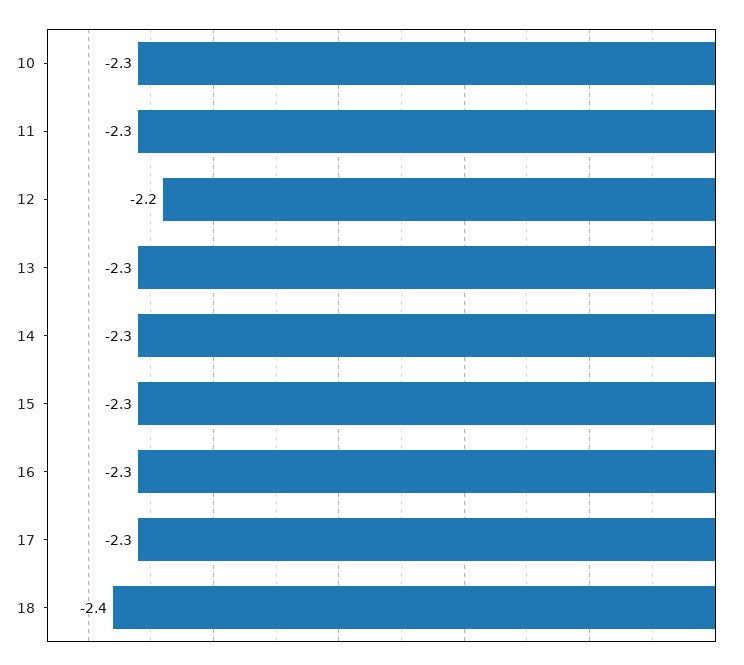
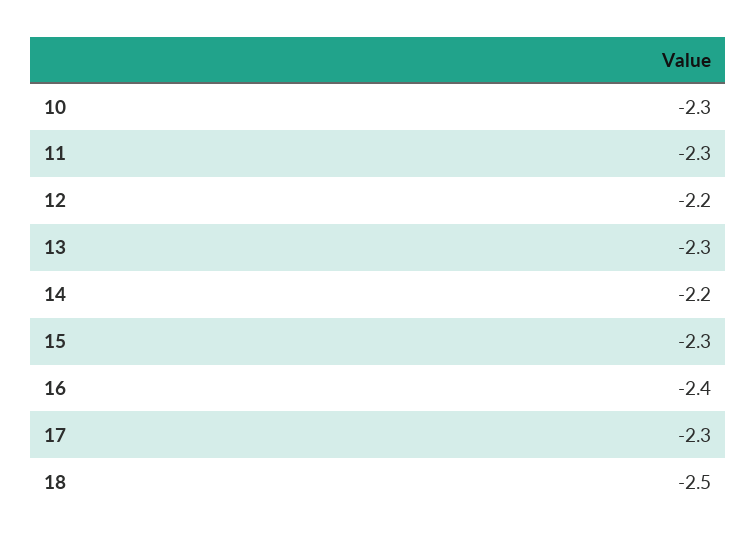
  {
    "10": -2.3,
    "11": -2.3,
    "12": -2.2,
    "13": -2.3,
-   "14": -2.3,
+   "14": -2.2,
    "15": -2.3,
-   "16": -2.3,
+   "16": -2.4,
    "17": -2.3,
-   "18": -2.4
+   "18": -2.5
  }

